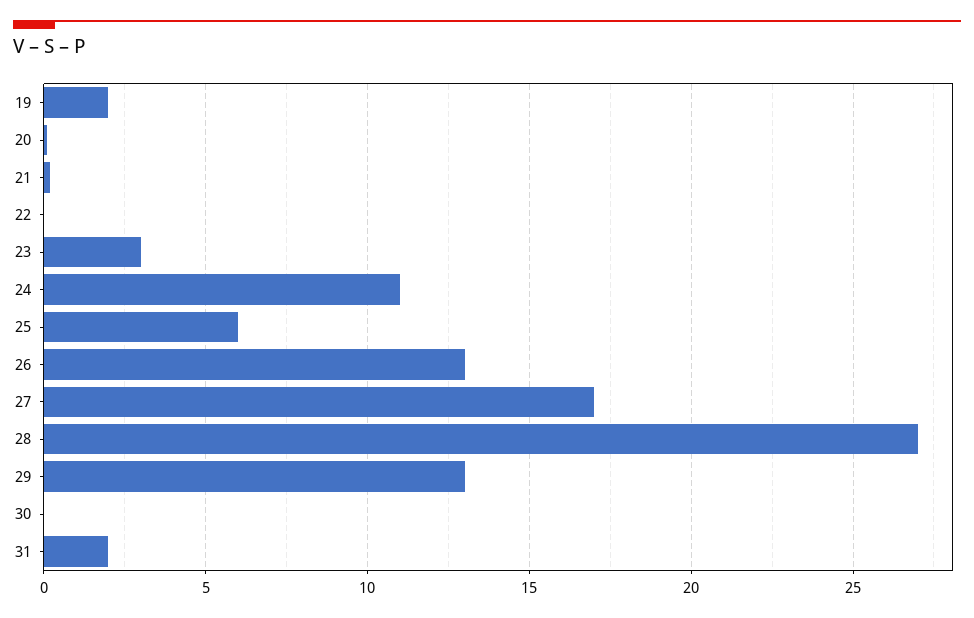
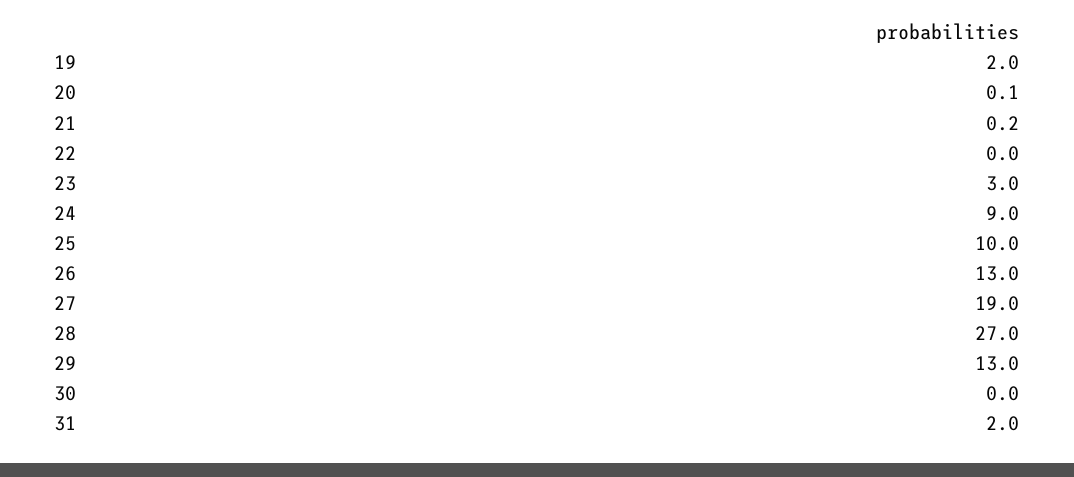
  {
    "19": 2,
    "20": 0.1,
    "21": 0.2,
    "22": 0,
    "23": 3,
-   "24": 11,
+   "24": 9,
-   "25": 6,
+   "25": 10,
    "26": 13,
-   "27": 17,
+   "27": 19,
    "28": 27,
    "29": 13,
    "30": 0,
    "31": 2
  }

